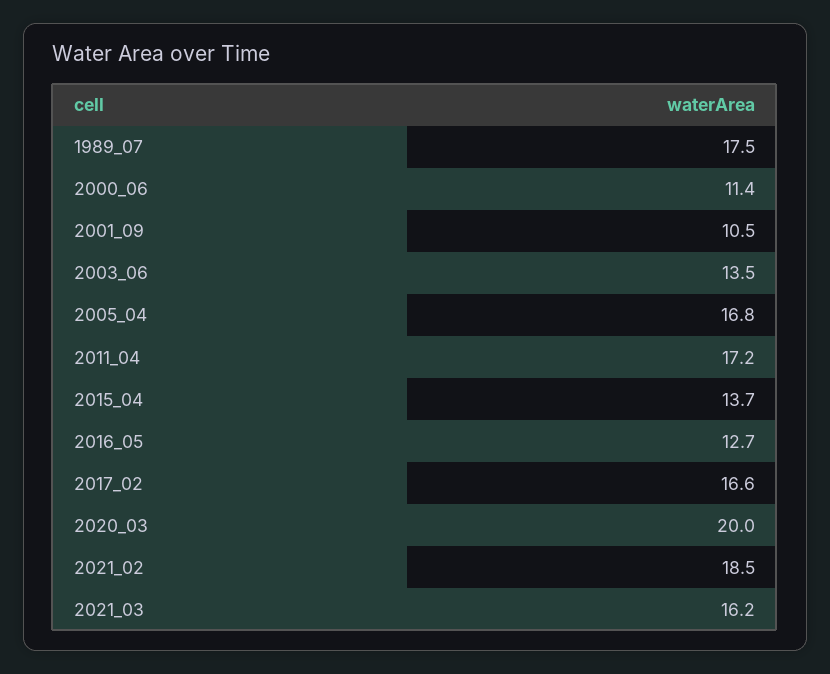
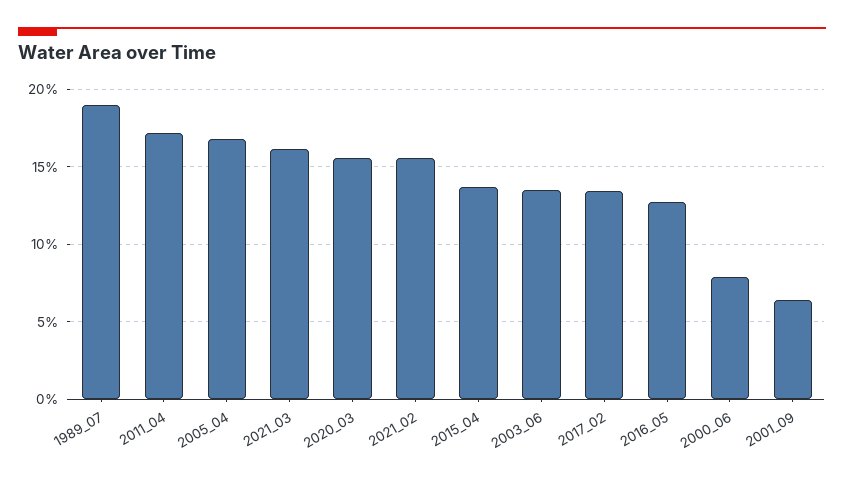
  {
-   "1989_07": 17.5,
+   "1989_07": 19,
-   "2000_06": 11.4,
+   "2000_06": 8,
-   "2001_09": 10.5,
+   "2001_09": 6.5,
    "2003_06": 13.5,
    "2005_04": 16.8,
    "2011_04": 17.2,
    "2015_04": 13.7,
    "2016_05": 12.7,
-   "2017_02": 16.6,
+   "2017_02": 13.5,
-   "2020_03": 20,
+   "2020_03": 15.5,
-   "2021_02": 18.5,
+   "2021_02": 15.5,
    "2021_03": 16.2
  }

